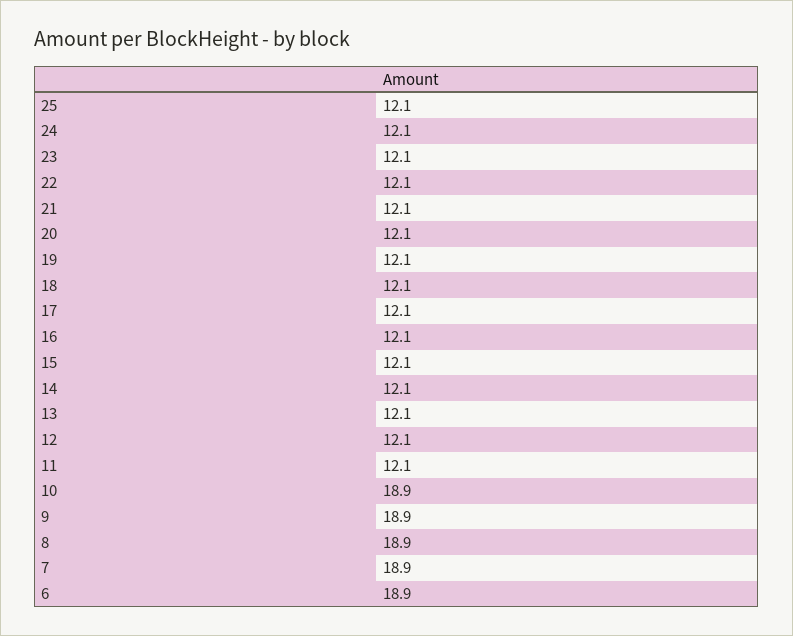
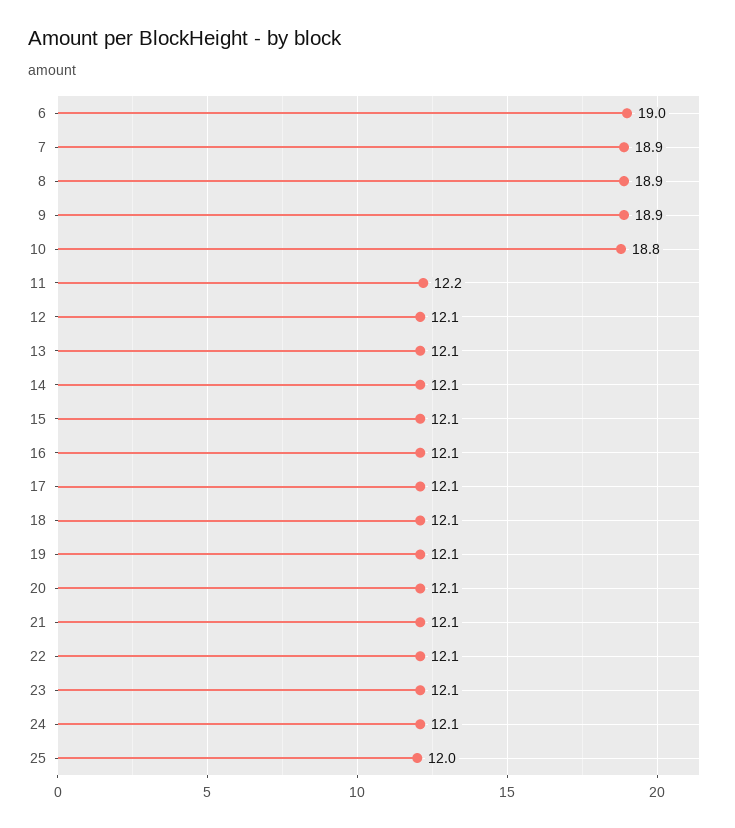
  {
-   "25": 12.1,
+   "25": 12,
    "24": 12.1,
    "23": 12.1,
    "22": 12.1,
    "21": 12.1,
    "20": 12.1,
    "19": 12.1,
    "18": 12.1,
    "17": 12.1,
    "16": 12.1,
    "15": 12.1,
    "14": 12.1,
    "13": 12.1,
    "12": 12.1,
-   "11": 12.1,
+   "11": 12.2,
-   "10": 18.9,
+   "10": 18.8,
    "9": 18.9,
    "8": 18.9,
    "7": 18.9,
-   "6": 18.9
+   "6": 19
  }

